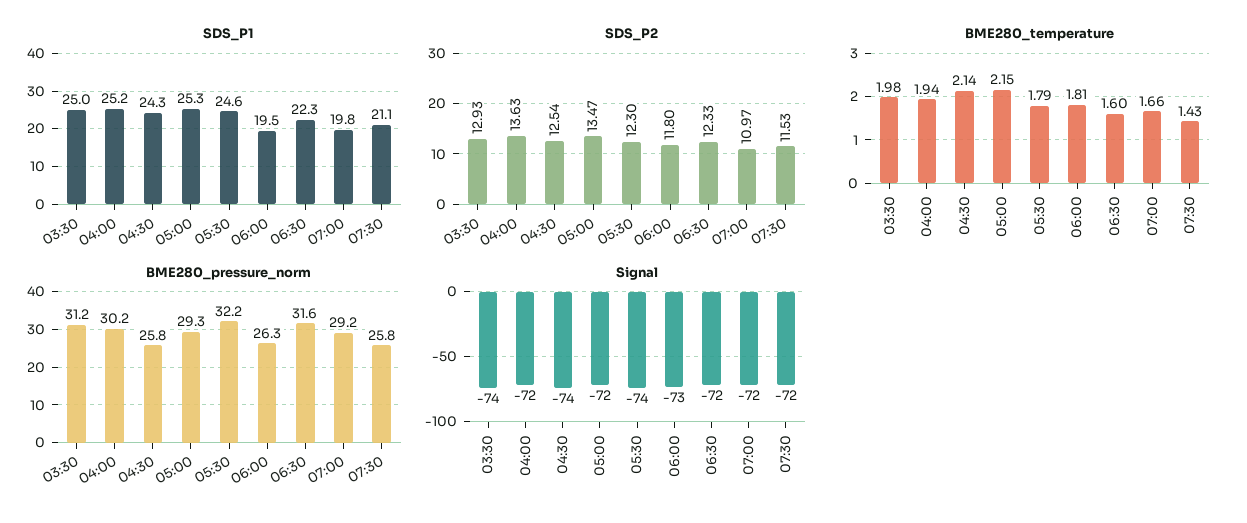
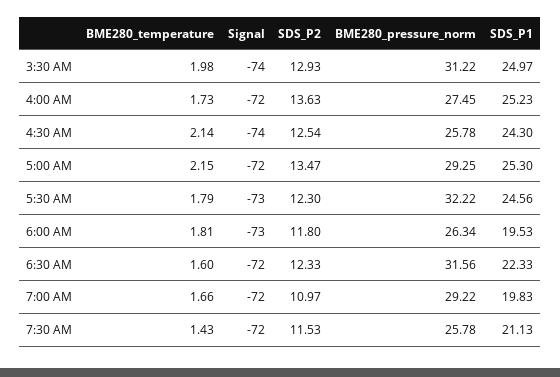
  {
    "SDS_P1": {
      "03:30": 24.97,
      "04:00": 25.23,
      "04:30": 24.3,
      "05:00": 25.3,
      "05:30": 24.56,
      "06:00": 19.53,
      "06:30": 22.33,
      "07:00": 19.83,
      "07:30": 21.13
    },
    "SDS_P2": {
      "03:30": 12.93,
      "04:00": 13.63,
      "04:30": 12.54,
      "05:00": 13.47,
      "05:30": 12.3,
      "06:00": 11.8,
      "06:30": 12.33,
      "07:00": 10.97,
      "07:30": 11.53
    },
    "BME280_temperature": {
      "03:30": 1.98,
-     "04:00": 1.94,
+     "04:00": 1.73,
      "04:30": 2.14,
      "05:00": 2.15,
      "05:30": 1.79,
      "06:00": 1.81,
      "06:30": 1.6,
      "07:00": 1.66,
      "07:30": 1.43
    },
    "BME280_pressure_norm": {
      "03:30": 31.22,
-     "04:00": 30.2,
+     "04:00": 27.45,
      "04:30": 25.78,
      "05:00": 29.25,
      "05:30": 32.22,
      "06:00": 26.34,
      "06:30": 31.56,
      "07:00": 29.22,
      "07:30": 25.78
    },
    "Signal": {
      "03:30": -74,
      "04:00": -72,
      "04:30": -74,
      "05:00": -72,
-     "05:30": -74,
+     "05:30": -73,
      "06:00": -73,
      "06:30": -72,
      "07:00": -72,
      "07:30": -72
    }
  }

